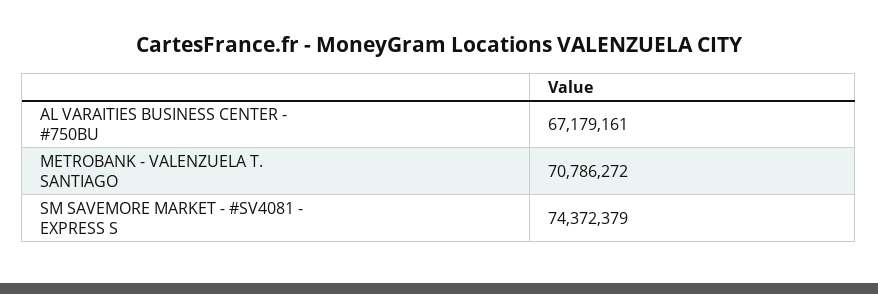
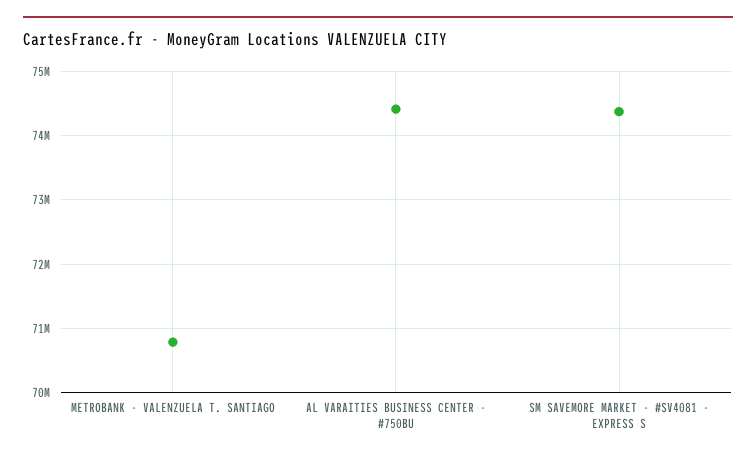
  {
-   "AL VARAITIES BUSINESS CENTER - #750BU": 67179161,
+   "AL VARAITIES BUSINESS CENTER - #750BU": 74400000,
    "METROBANK - VALENZUELA T. SANTIAGO": 70786272,
    "SM SAVEMORE MARKET - #SV4081 - EXPRESS S": 74372379
  }

